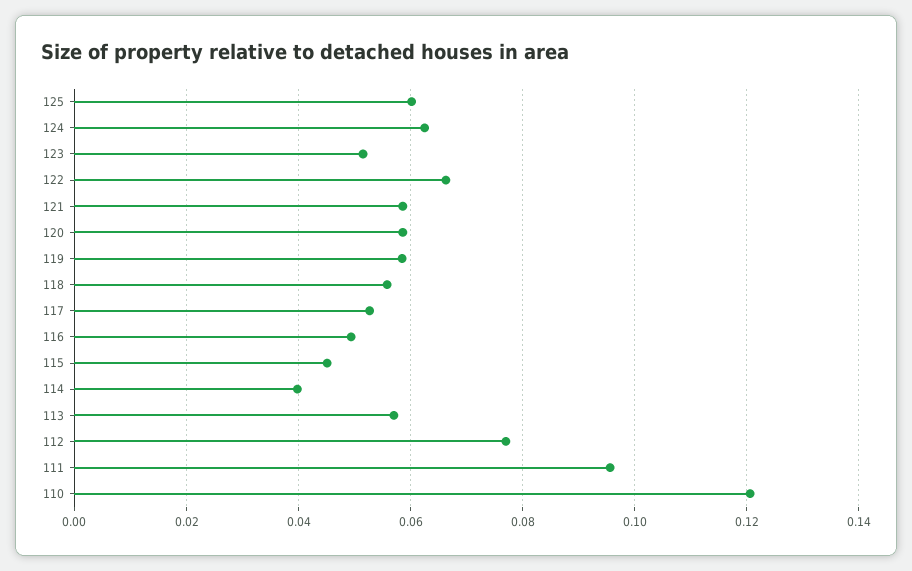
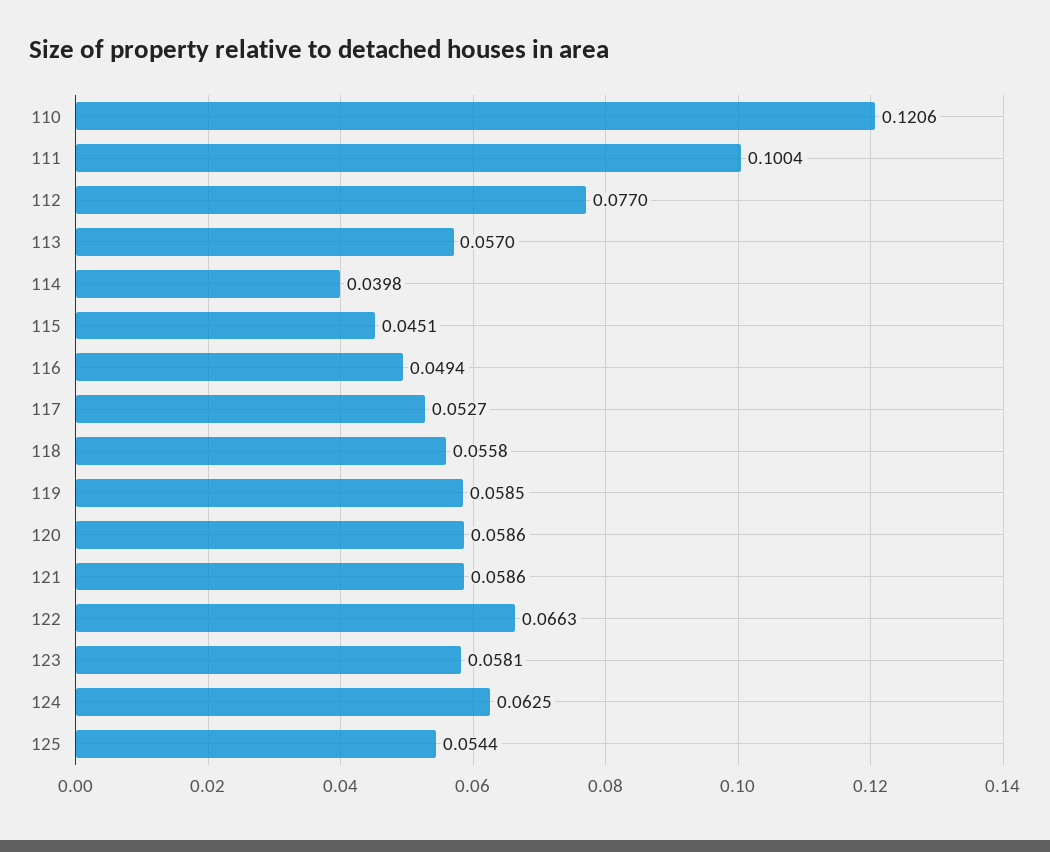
  {
-   "125": 0.06,
+   "125": 0.0544,
    "124": 0.0625,
-   "123": 0.052,
+   "123": 0.0581,
    "122": 0.0663,
    "121": 0.0586,
    "120": 0.0586,
    "119": 0.0585,
    "118": 0.0558,
    "117": 0.0527,
    "116": 0.0494,
    "115": 0.0451,
    "114": 0.0398,
    "113": 0.057,
    "112": 0.077,
-   "111": 0.096,
+   "111": 0.1004,
    "110": 0.1206
  }

